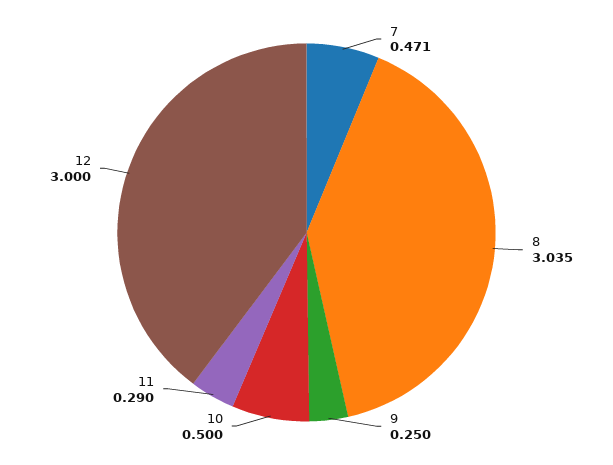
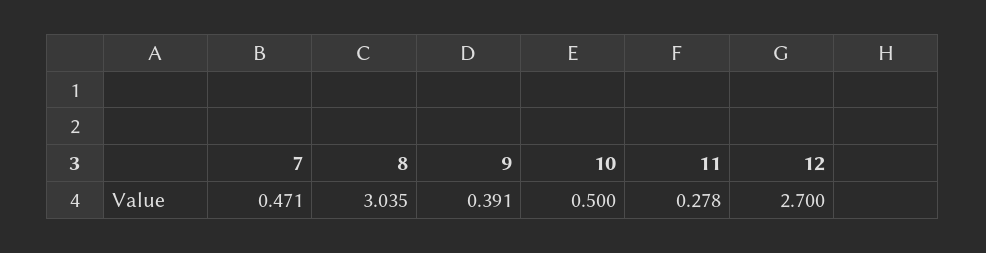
  {
    "7": 0.471,
    "8": 3.035,
-   "9": 0.25,
+   "9": 0.391,
    "10": 0.5,
-   "11": 0.29,
+   "11": 0.278,
-   "12": 3
+   "12": 2.7
  }

